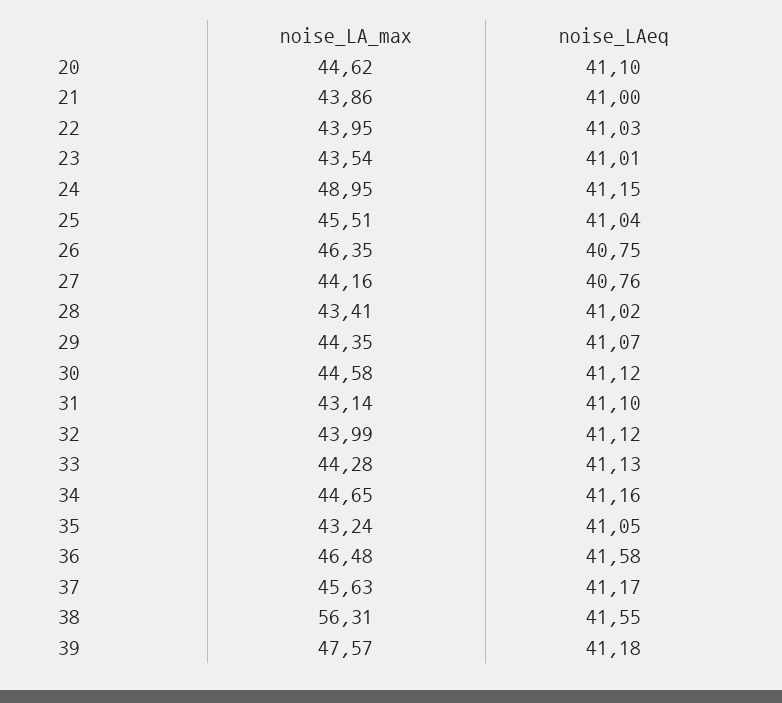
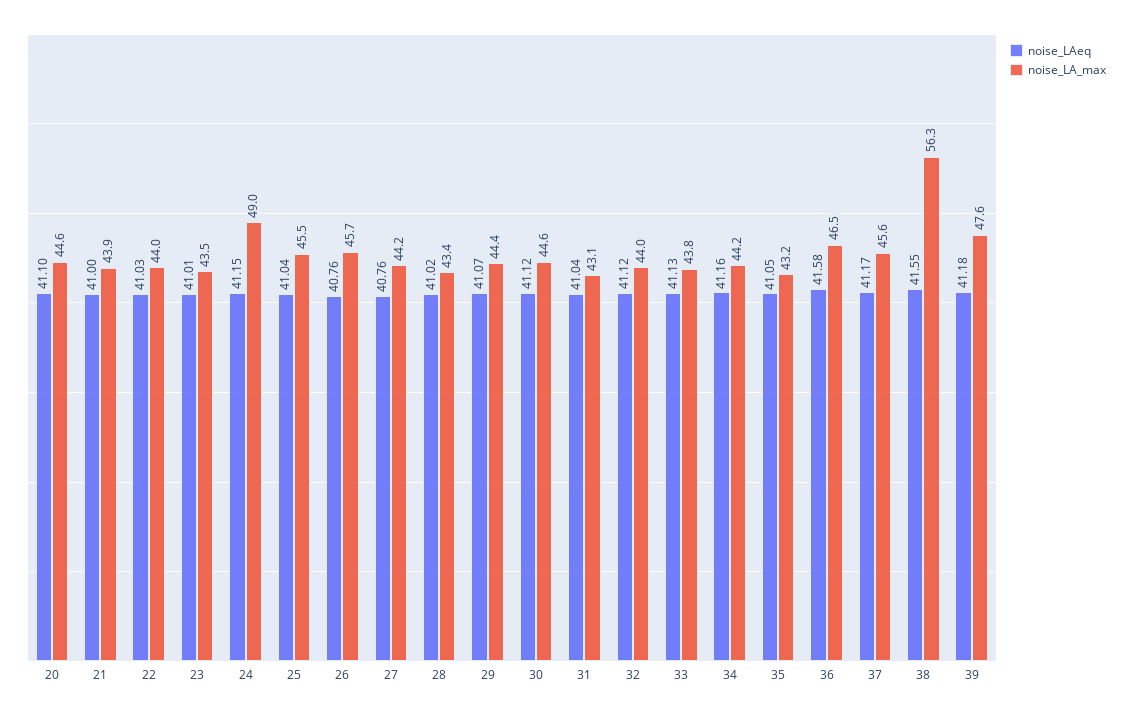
  {
    "noise_LA_max": {
      "20": 44.62,
      "21": 43.86,
      "22": 43.95,
      "23": 43.54,
      "24": 48.95,
      "25": 45.51,
-     "26": 46.35,
+     "26": 45.7,
      "27": 44.16,
      "28": 43.41,
      "29": 44.35,
      "30": 44.58,
      "31": 43.14,
      "32": 43.99,
-     "33": 44.28,
+     "33": 43.8,
-     "34": 44.65,
+     "34": 44.2,
      "35": 43.24,
      "36": 46.48,
      "37": 45.63,
      "38": 56.31,
      "39": 47.57
    },
    "noise_LAeq": {
      "20": 41.1,
      "21": 41,
      "22": 41.03,
      "23": 41.01,
      "24": 41.15,
      "25": 41.04,
-     "26": 40.75,
+     "26": 40.76,
      "27": 40.76,
      "28": 41.02,
      "29": 41.07,
      "30": 41.12,
-     "31": 41.1,
+     "31": 41.04,
      "32": 41.12,
      "33": 41.13,
      "34": 41.16,
      "35": 41.05,
      "36": 41.58,
      "37": 41.17,
      "38": 41.55,
      "39": 41.18
    }
  }

